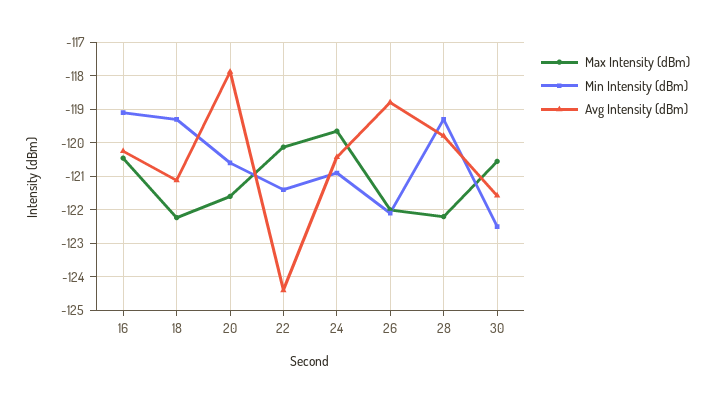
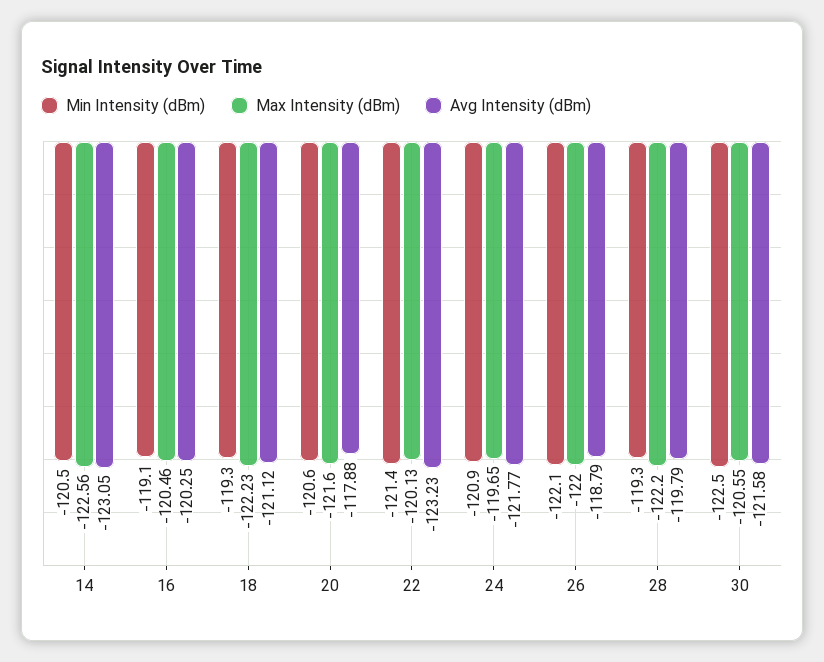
  {
    "Max Intensity (dBm)": {
      "16": -120.46,
      "18": -122.23,
      "20": -121.6,
      "22": -120.13,
      "24": -119.65,
      "26": -122,
      "28": -122.2,
-     "30": -120.55
+     "30": -120.55,
+     "14": -122.56
    },
    "Min Intensity (dBm)": {
      "16": -119.1,
      "18": -119.3,
      "20": -120.6,
      "22": -121.4,
      "24": -120.9,
      "26": -122.1,
      "28": -119.3,
-     "30": -122.5
+     "30": -122.5,
+     "14": -120.5
    },
    "Avg Intensity (dBm)": {
      "16": -120.25,
      "18": -121.12,
      "20": -117.88,
-     "22": -124.4,
+     "22": -123.23,
-     "24": -120.4,
+     "24": -121.77,
      "26": -118.79,
      "28": -119.79,
-     "30": -121.58
+     "30": -121.58,
+     "14": -123.05
    }
  }

